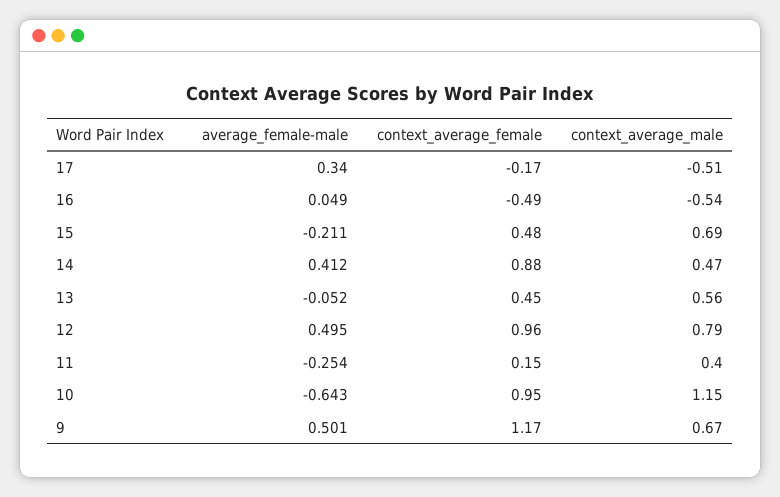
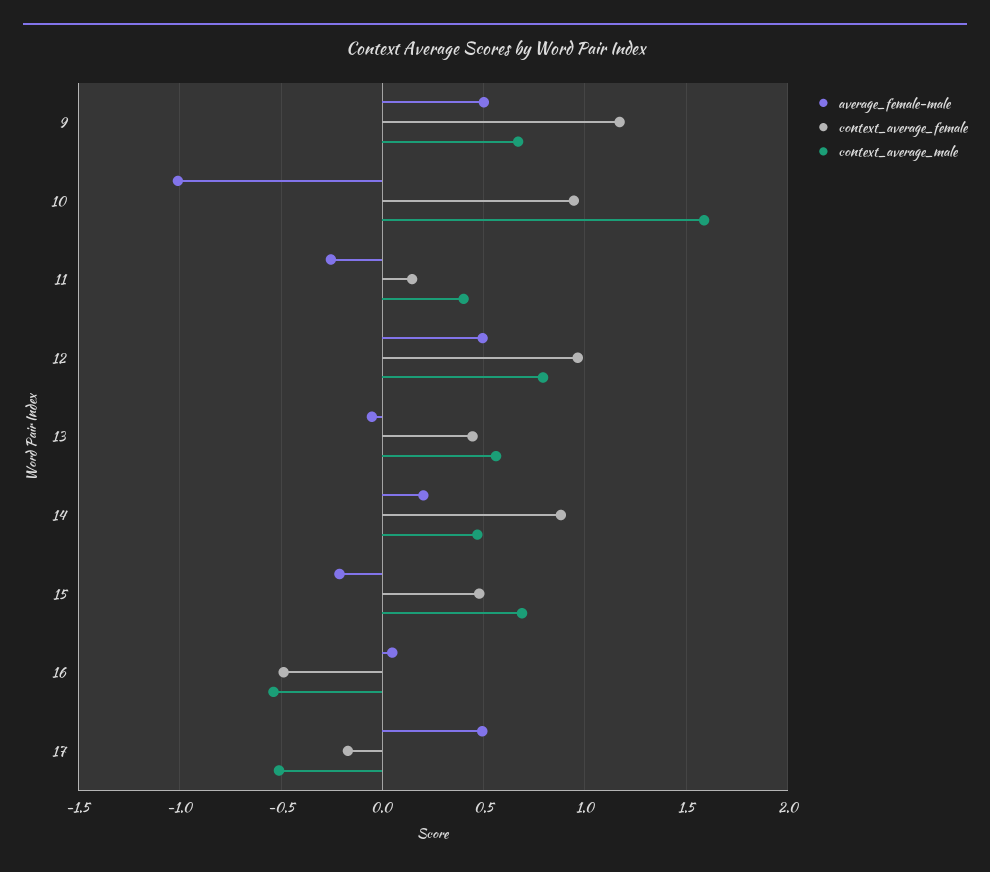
  {
    "average_female-male": {
-     "17": 0.34,
+     "17": 0.5,
      "16": 0.049,
      "15": -0.211,
-     "14": 0.412,
+     "14": 0.2,
      "13": -0.052,
      "12": 0.495,
      "11": -0.254,
-     "10": -0.643,
+     "10": -1,
      "9": 0.501
    },
    "context_average_female": {
      "17": -0.17,
      "16": -0.49,
      "15": 0.48,
      "14": 0.88,
      "13": 0.45,
      "12": 0.96,
      "11": 0.15,
      "10": 0.95,
      "9": 1.17
    },
    "context_average_male": {
      "17": -0.51,
      "16": -0.54,
      "15": 0.69,
      "14": 0.47,
      "13": 0.56,
      "12": 0.79,
      "11": 0.4,
-     "10": 1.15,
+     "10": 1.6,
      "9": 0.67
    }
  }

